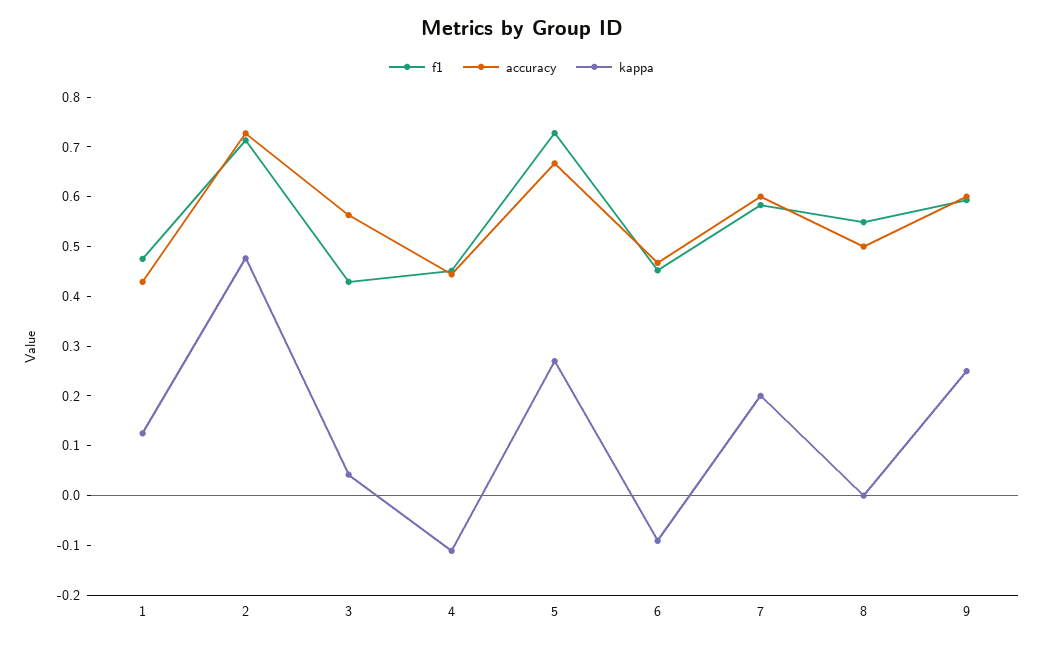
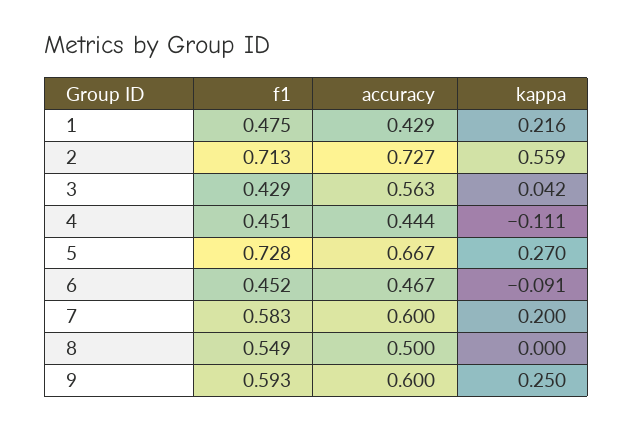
  {
    "f1": {
      "1": 0.475,
      "2": 0.713,
      "3": 0.429,
      "4": 0.451,
      "5": 0.728,
      "6": 0.452,
      "7": 0.583,
      "8": 0.549,
      "9": 0.593
    },
    "accuracy": {
      "1": 0.429,
      "2": 0.727,
      "3": 0.563,
      "4": 0.444,
      "5": 0.667,
      "6": 0.467,
      "7": 0.6,
      "8": 0.5,
      "9": 0.6
    },
    "kappa": {
-     "1": 0.12,
+     "1": 0.216,
-     "2": 0.48,
+     "2": 0.559,
      "3": 0.042,
      "4": -0.111,
      "5": 0.27,
      "6": -0.091,
      "7": 0.2,
      "8": 0,
      "9": 0.25
    }
  }

